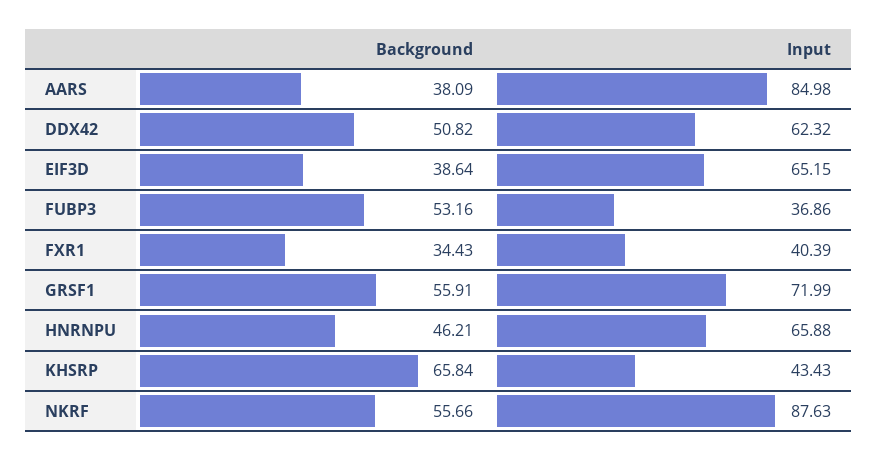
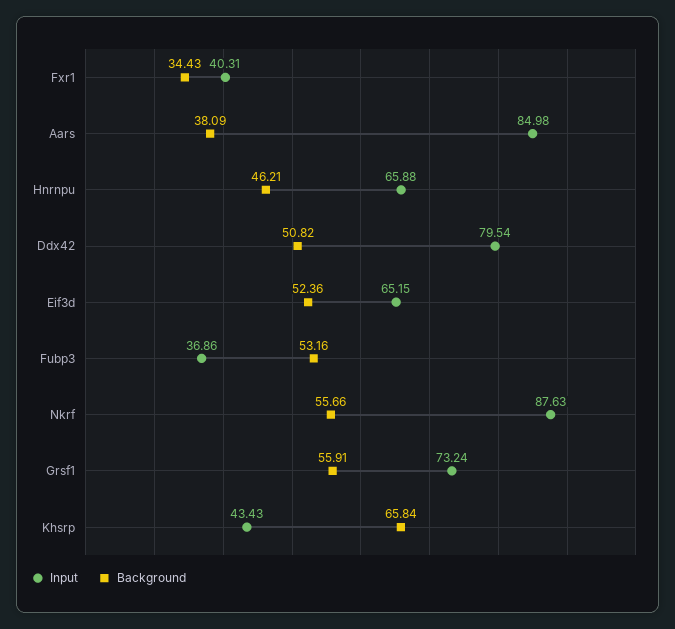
  {
    "Background": {
      "AARS": 38.09,
      "DDX42": 50.82,
-     "EIF3D": 38.64,
+     "EIF3D": 52.36,
      "FUBP3": 53.16,
      "FXR1": 34.43,
      "GRSF1": 55.91,
      "HNRNPU": 46.21,
      "KHSRP": 65.84,
      "NKRF": 55.66
    },
    "Input": {
      "AARS": 84.98,
-     "DDX42": 62.32,
+     "DDX42": 79.54,
      "EIF3D": 65.15,
      "FUBP3": 36.86,
-     "FXR1": 40.39,
+     "FXR1": 40.31,
-     "GRSF1": 71.99,
+     "GRSF1": 73.24,
      "HNRNPU": 65.88,
      "KHSRP": 43.43,
      "NKRF": 87.63
    }
  }

